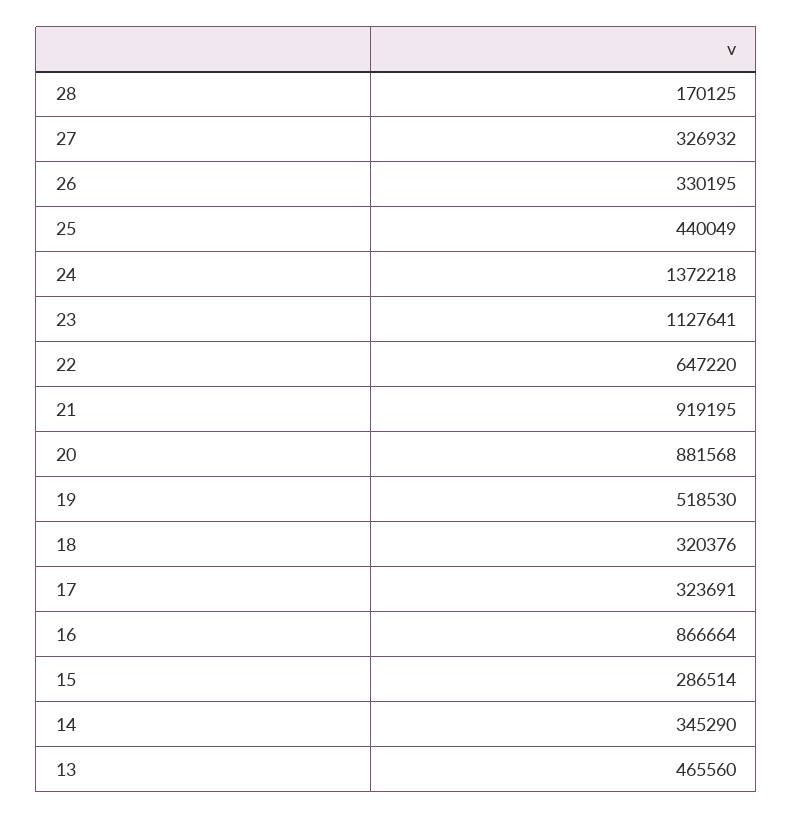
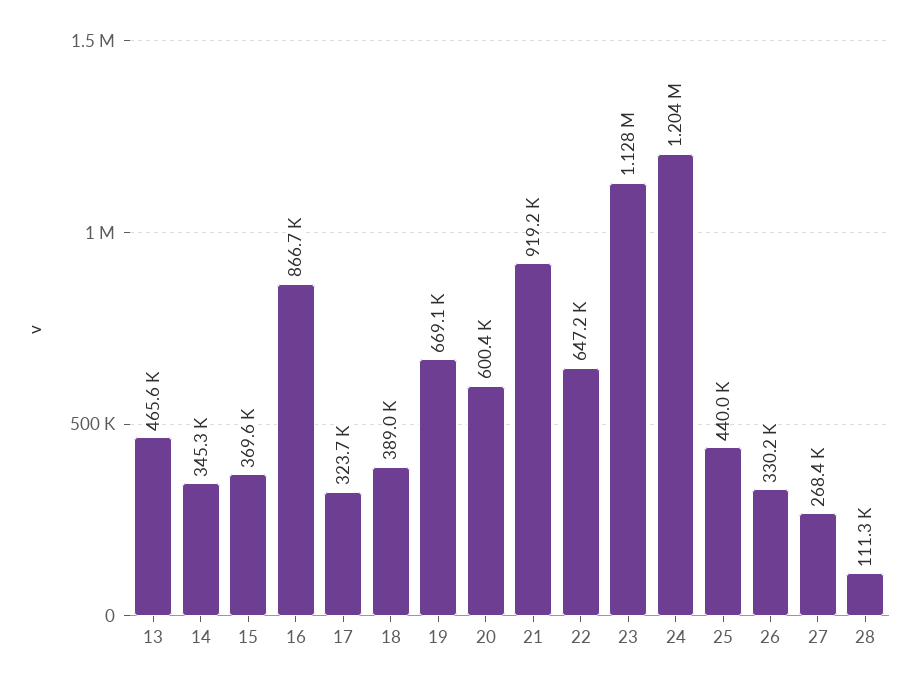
  {
-   "28": 170125,
+   "28": 111300,
-   "27": 326932,
+   "27": 268400,
    "26": 330195,
    "25": 440049,
-   "24": 1372218,
+   "24": 1204000,
    "23": 1127641,
    "22": 647220,
    "21": 919195,
-   "20": 881568,
+   "20": 600400,
-   "19": 518530,
+   "19": 669100,
-   "18": 320376,
+   "18": 389000,
    "17": 323691,
    "16": 866664,
-   "15": 286514,
+   "15": 369600,
    "14": 345290,
    "13": 465560
  }

